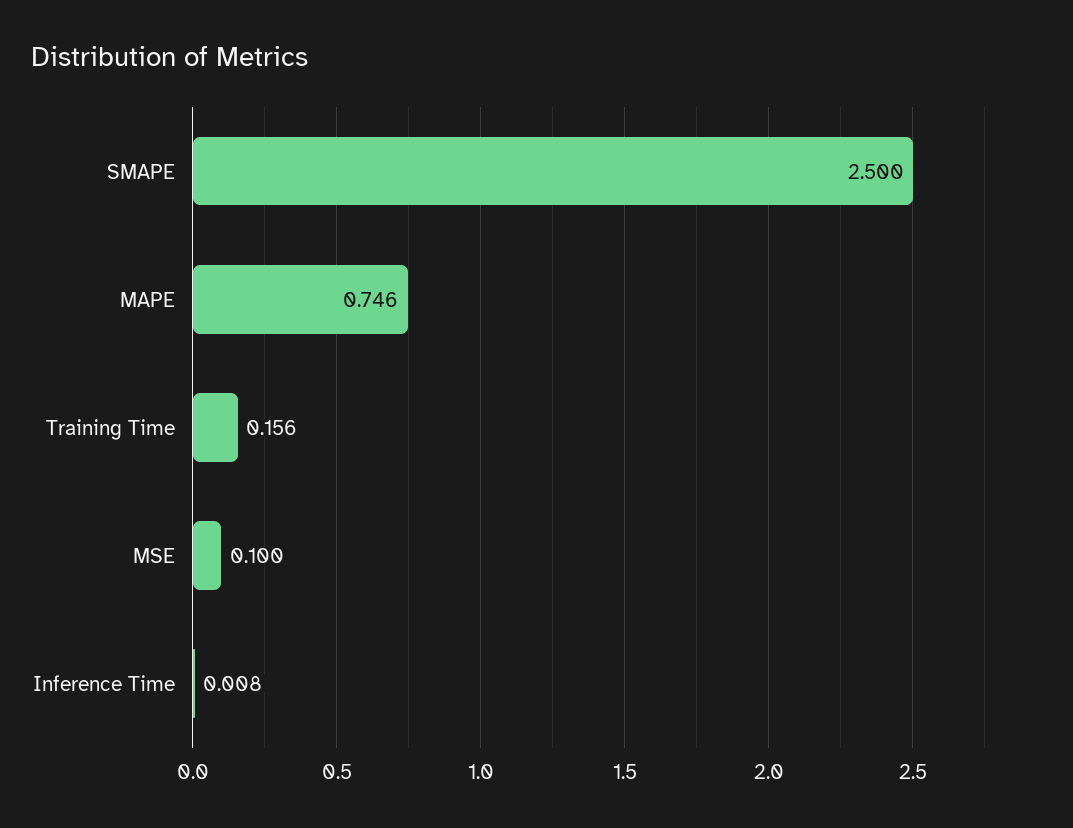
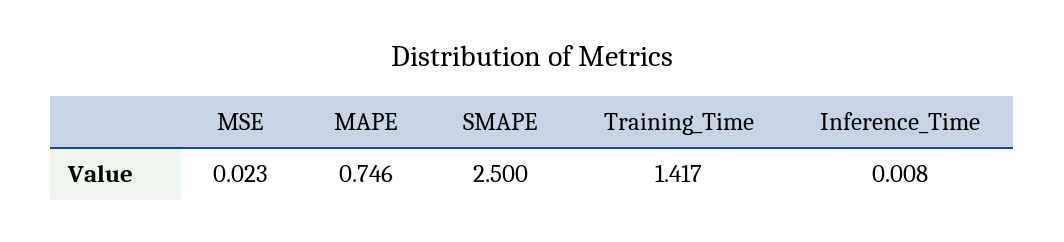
  {
    "SMAPE": 2.5,
    "MAPE": 0.746,
-   "Training Time": 0.156,
+   "Training Time": 1.417,
-   "MSE": 0.1,
+   "MSE": 0.023,
    "Inference Time": 0.008
  }

